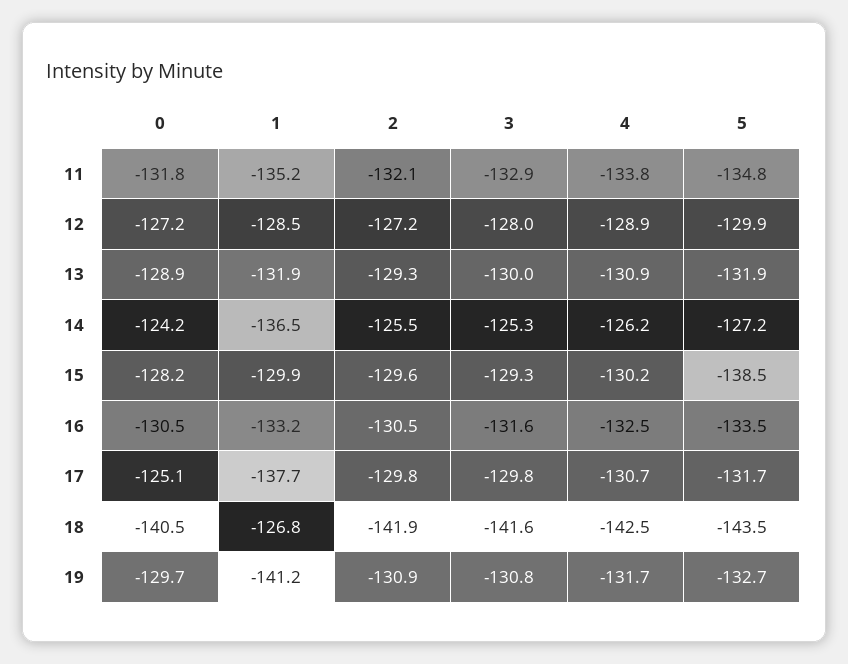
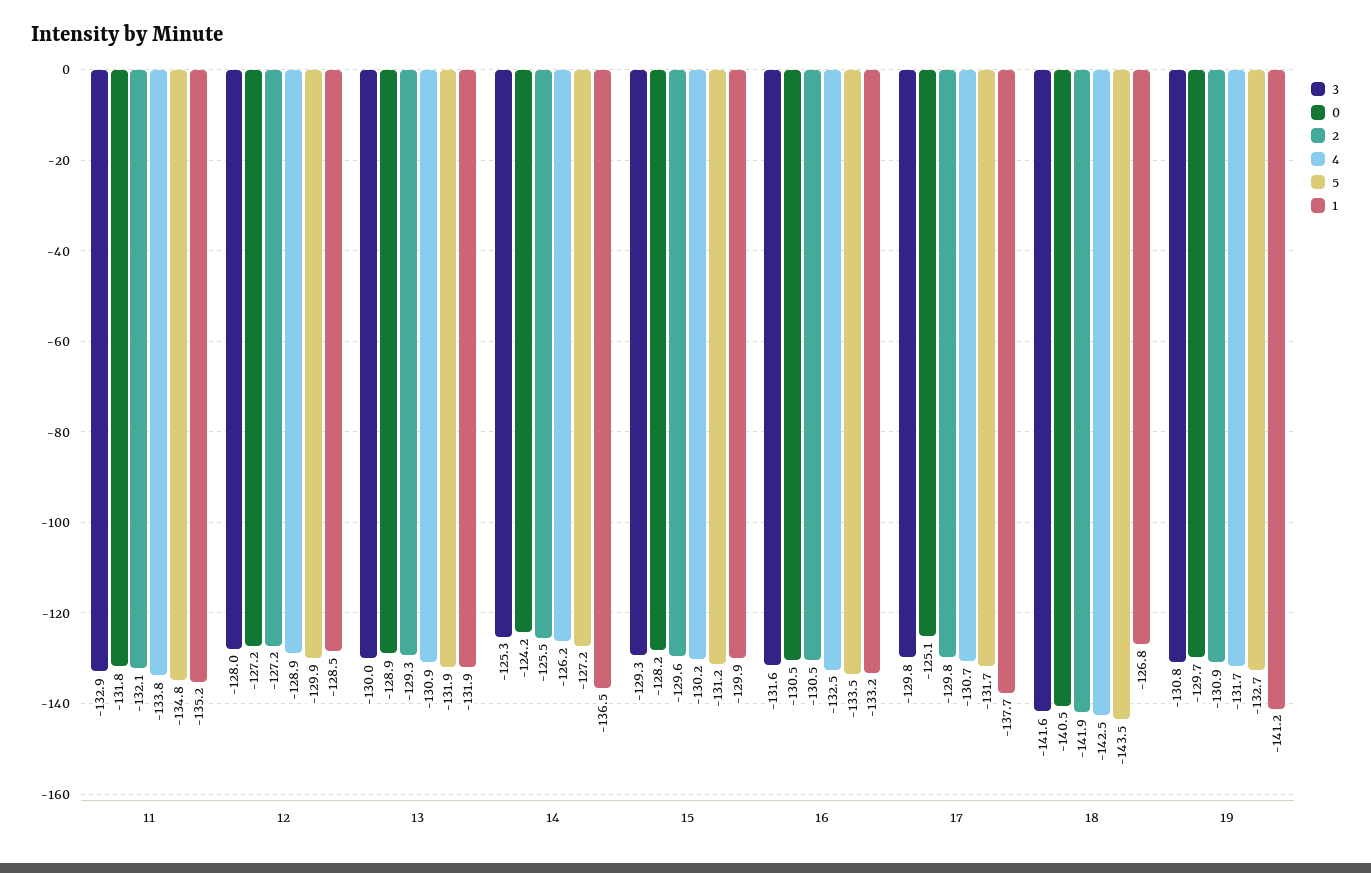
  {
    "0": {
      "11": -131.8,
      "12": -127.2,
      "13": -128.9,
      "14": -124.2,
      "15": -128.2,
      "16": -130.5,
      "17": -125.1,
      "18": -140.5,
      "19": -129.7
    },
    "1": {
      "11": -135.2,
      "12": -128.5,
      "13": -131.9,
      "14": -136.5,
      "15": -129.9,
      "16": -133.2,
      "17": -137.7,
      "18": -126.8,
      "19": -141.2
    },
    "2": {
      "11": -132.1,
      "12": -127.2,
      "13": -129.3,
      "14": -125.5,
      "15": -129.6,
      "16": -130.5,
      "17": -129.8,
      "18": -141.9,
      "19": -130.9
    },
    "3": {
      "11": -132.9,
      "12": -128,
      "13": -130,
      "14": -125.3,
      "15": -129.3,
      "16": -131.6,
      "17": -129.8,
      "18": -141.6,
      "19": -130.8
    },
    "4": {
      "11": -133.8,
      "12": -128.9,
      "13": -130.9,
      "14": -126.2,
      "15": -130.2,
      "16": -132.5,
      "17": -130.7,
      "18": -142.5,
      "19": -131.7
    },
    "5": {
      "11": -134.8,
      "12": -129.9,
      "13": -131.9,
      "14": -127.2,
-     "15": -138.5,
+     "15": -131.2,
      "16": -133.5,
      "17": -131.7,
      "18": -143.5,
      "19": -132.7
    }
  }

